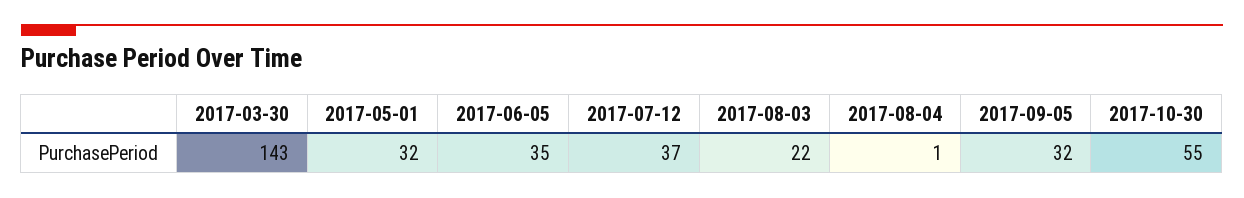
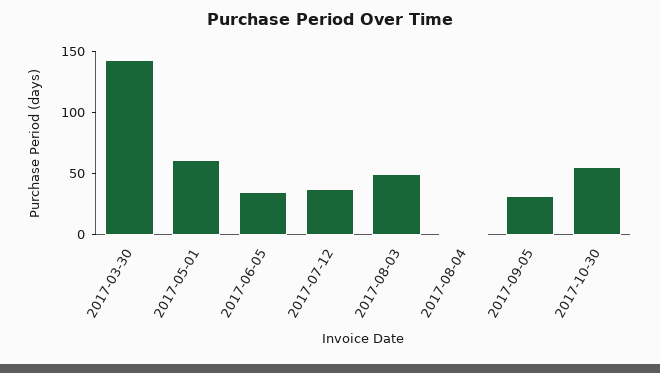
  {
    "2017-03-30": 143,
-   "2017-05-01": 32,
+   "2017-05-01": 60,
    "2017-06-05": 35,
    "2017-07-12": 37,
-   "2017-08-03": 22,
+   "2017-08-03": 50,
    "2017-08-04": 1,
    "2017-09-05": 32,
    "2017-10-30": 55
  }

